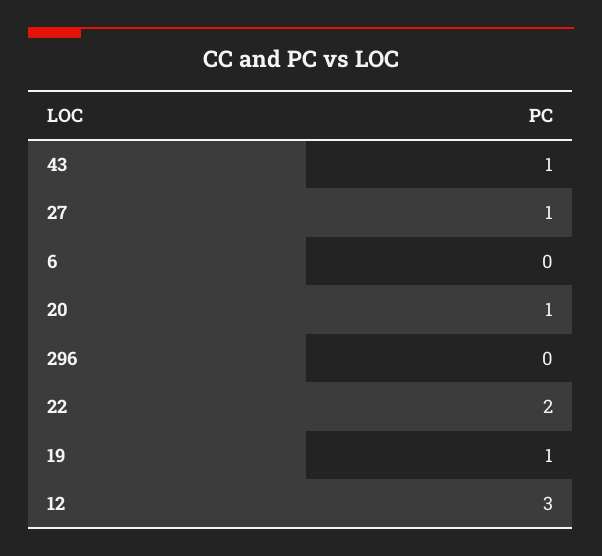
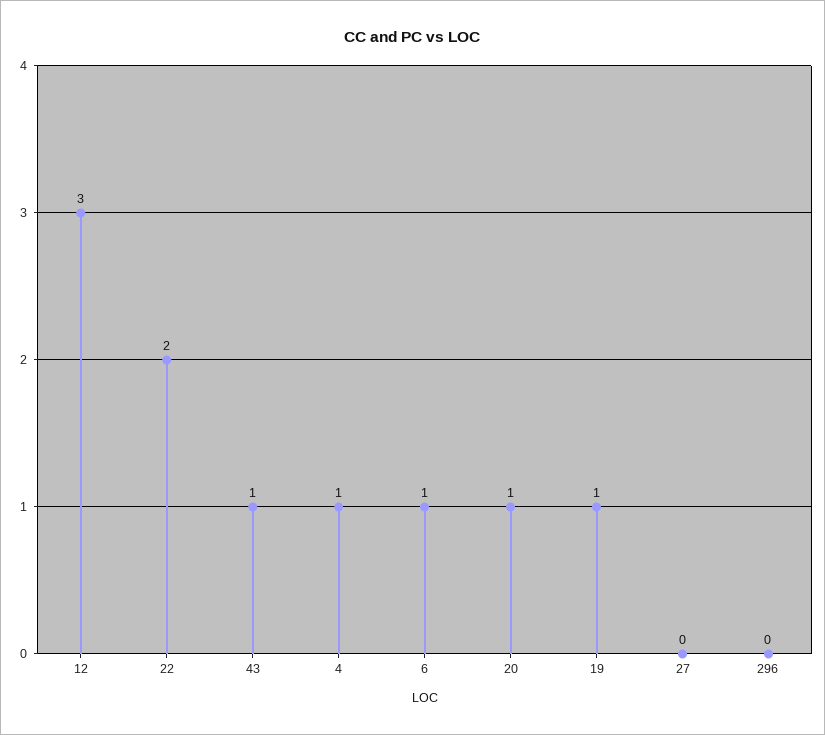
  {
    "43": 1,
-   "27": 1,
+   "27": 0,
-   "6": 0,
+   "6": 1,
    "20": 1,
    "296": 0,
    "22": 2,
    "19": 1,
-   "12": 3
+   "12": 3,
+   "4": 1
  }

